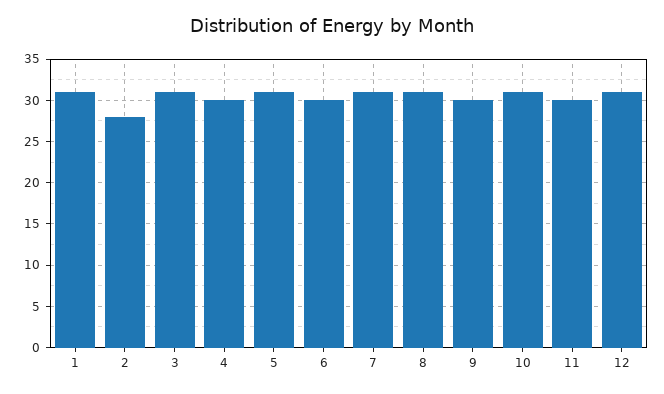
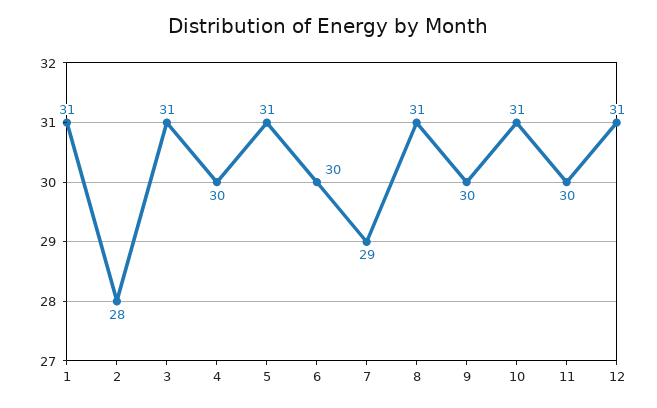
  {
    "1": 31,
    "2": 28,
    "3": 31,
    "4": 30,
    "5": 31,
    "6": 30,
-   "7": 31,
+   "7": 29,
    "8": 31,
    "9": 30,
    "10": 31,
    "11": 30,
    "12": 31
  }

